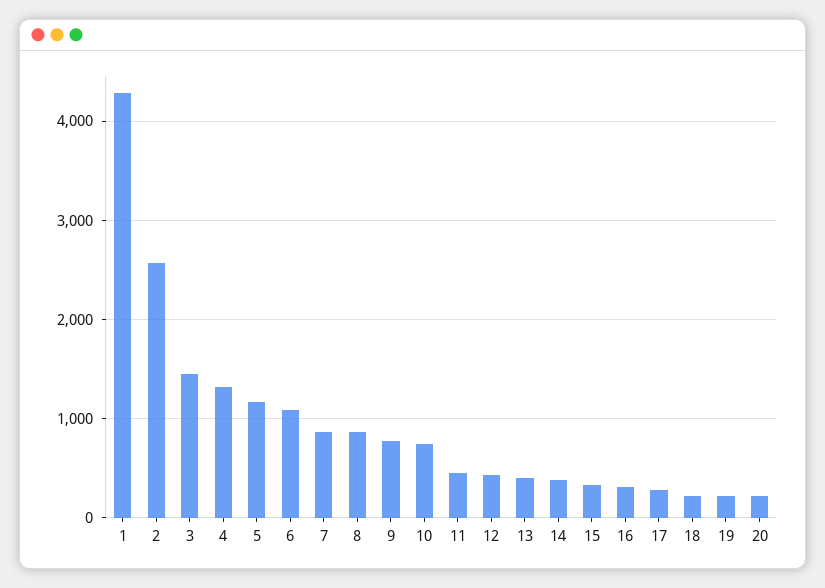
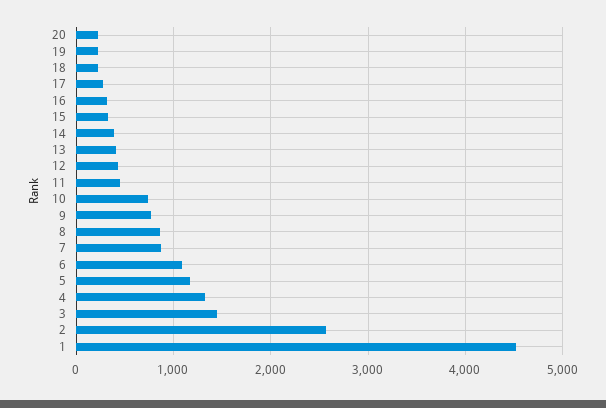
  {
-   "1": 4300,
+   "1": 4500,
    "2": 2600,
    "3": 1500,
    "4": 1300,
    "5": 1200,
    "6": 1100,
    "7": 900,
    "8": 900,
    "9": 800,
    "10": 700,
    "11": 500,
    "12": 400,
    "13": 400,
    "14": 400,
    "15": 300,
    "16": 300,
    "17": 300,
    "18": 200,
    "19": 200,
    "20": 200
  }

